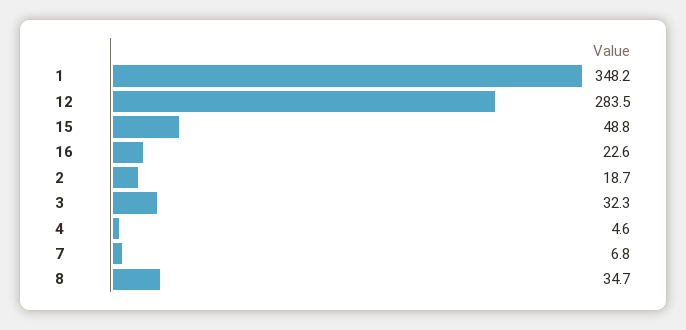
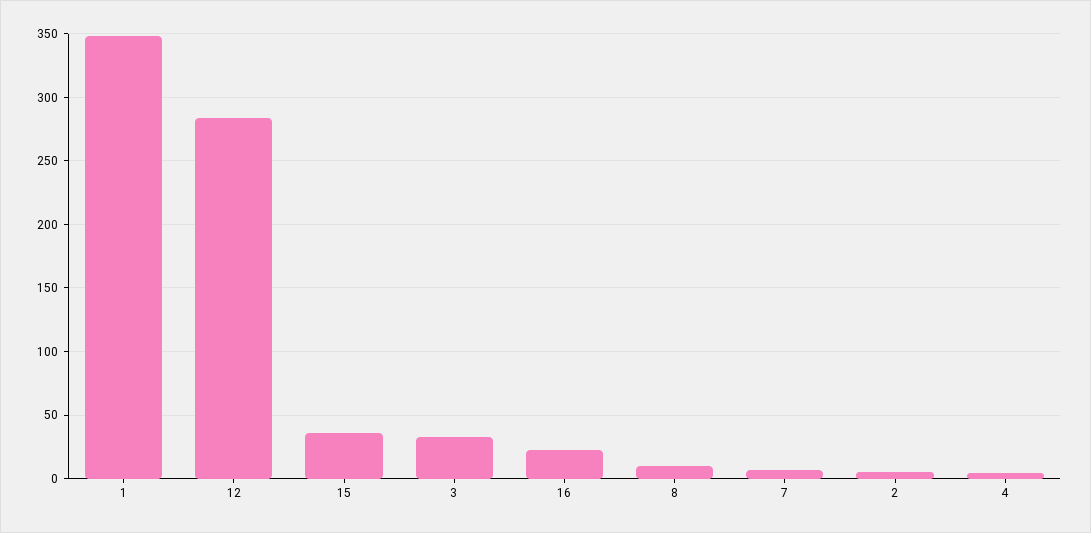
  {
    "1": 348.2,
    "12": 283.5,
-   "15": 48.8,
+   "15": 35,
    "16": 22.6,
-   "2": 18.7,
+   "2": 5,
    "3": 32.3,
    "4": 4.6,
    "7": 6.8,
-   "8": 34.7
+   "8": 10
  }

